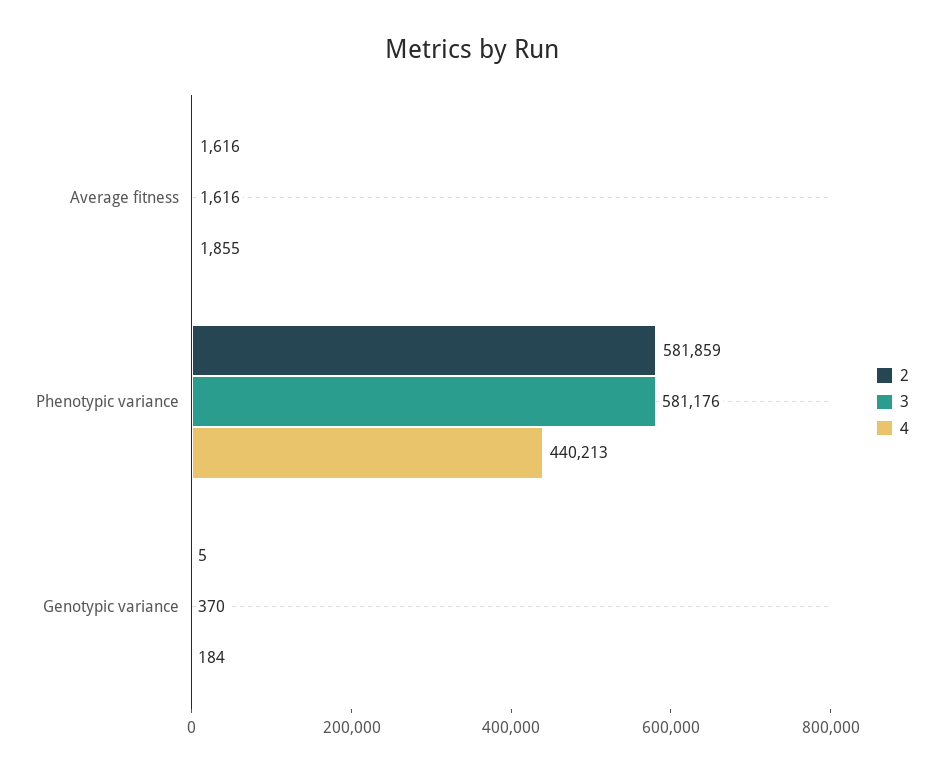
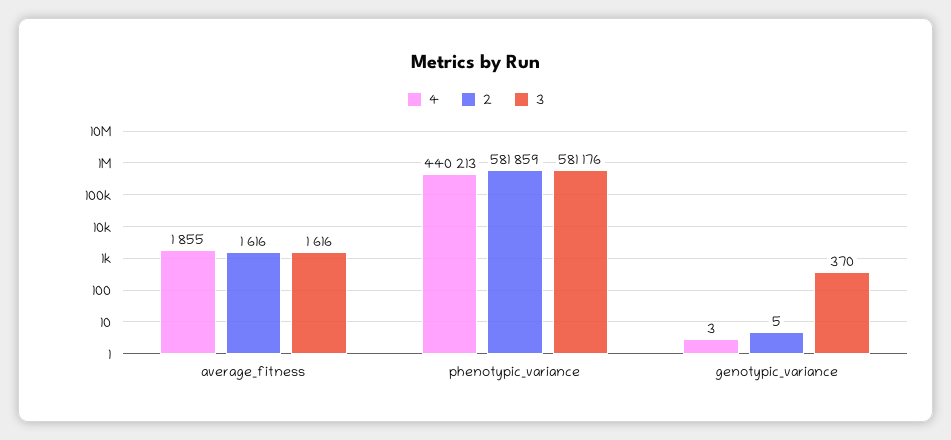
  {
    "2": {
      "Average fitness": 1616,
      "Phenotypic variance": 581859,
      "Genotypic variance": 5
    },
    "3": {
      "Average fitness": 1616,
      "Phenotypic variance": 581176,
      "Genotypic variance": 370
    },
    "4": {
      "Average fitness": 1855,
      "Phenotypic variance": 440213,
-     "Genotypic variance": 184
+     "Genotypic variance": 3
    }
  }

